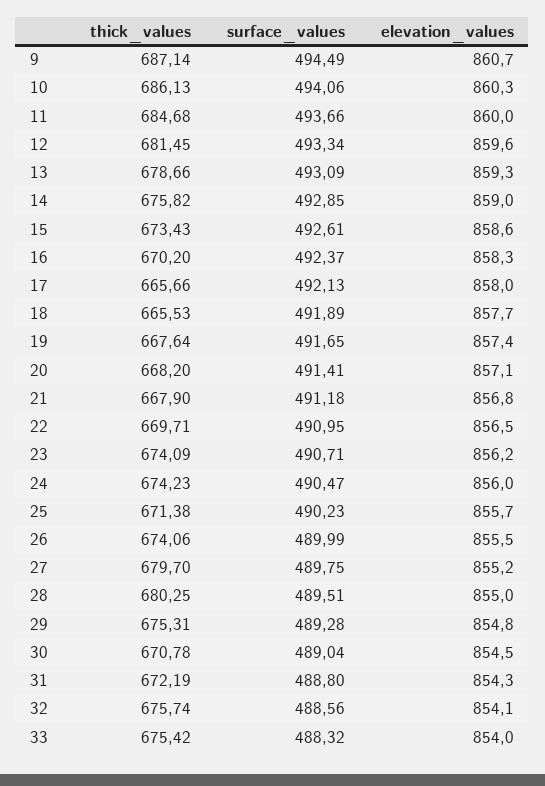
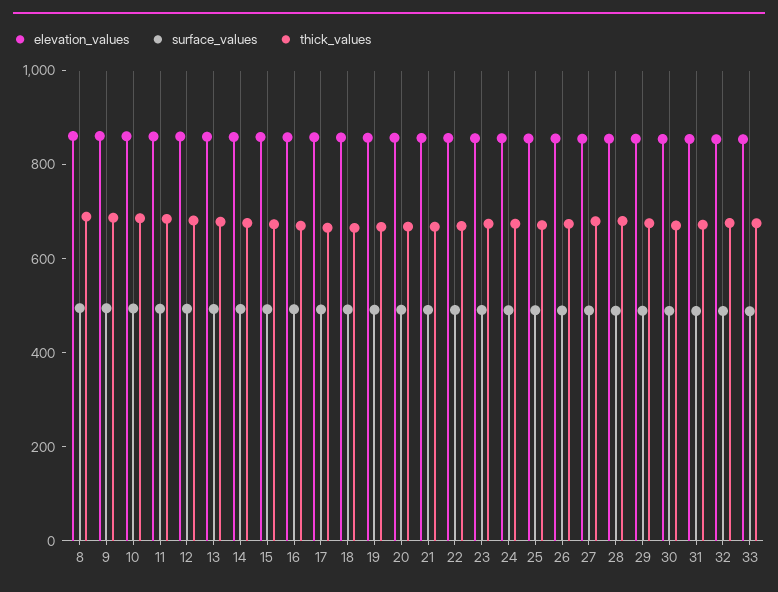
  {
    "thick_values": {
      "9": 687.14,
      "10": 686.13,
      "11": 684.68,
      "12": 681.45,
      "13": 678.66,
      "14": 675.82,
      "15": 673.43,
      "16": 670.2,
      "17": 665.66,
      "18": 665.53,
      "19": 667.64,
      "20": 668.2,
      "21": 667.9,
      "22": 669.71,
      "23": 674.09,
      "24": 674.23,
      "25": 671.38,
      "26": 674.06,
      "27": 679.7,
      "28": 680.25,
      "29": 675.31,
      "30": 670.78,
      "31": 672.19,
      "32": 675.74,
-     "33": 675.42
+     "33": 675.42,
+     "8": 700
    },
    "surface_values": {
      "9": 494.49,
      "10": 494.06,
      "11": 493.66,
      "12": 493.34,
      "13": 493.09,
      "14": 492.85,
      "15": 492.61,
      "16": 492.37,
      "17": 492.13,
      "18": 491.89,
      "19": 491.65,
      "20": 491.41,
      "21": 491.18,
      "22": 490.95,
      "23": 490.71,
      "24": 490.47,
      "25": 490.23,
      "26": 489.99,
      "27": 489.75,
      "28": 489.51,
      "29": 489.28,
      "30": 489.04,
      "31": 488.8,
      "32": 488.56,
-     "33": 488.32
+     "33": 488.32,
+     "8": 500
    },
    "elevation_values": {
      "9": 860.7,
      "10": 860.3,
      "11": 860,
      "12": 859.6,
      "13": 859.3,
      "14": 859,
      "15": 858.6,
      "16": 858.3,
      "17": 858,
      "18": 857.7,
      "19": 857.4,
      "20": 857.1,
      "21": 856.8,
      "22": 856.5,
      "23": 856.2,
      "24": 856,
      "25": 855.7,
      "26": 855.5,
      "27": 855.2,
      "28": 855,
      "29": 854.8,
      "30": 854.5,
      "31": 854.3,
      "32": 854.1,
-     "33": 854
+     "33": 854,
+     "8": 850
    }
  }

